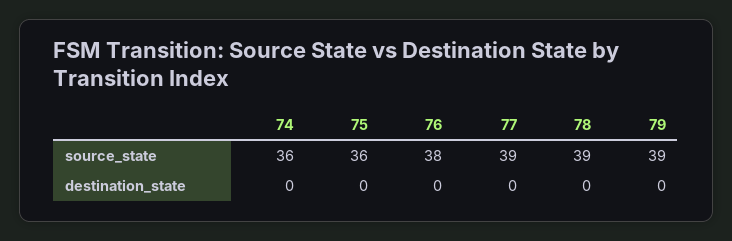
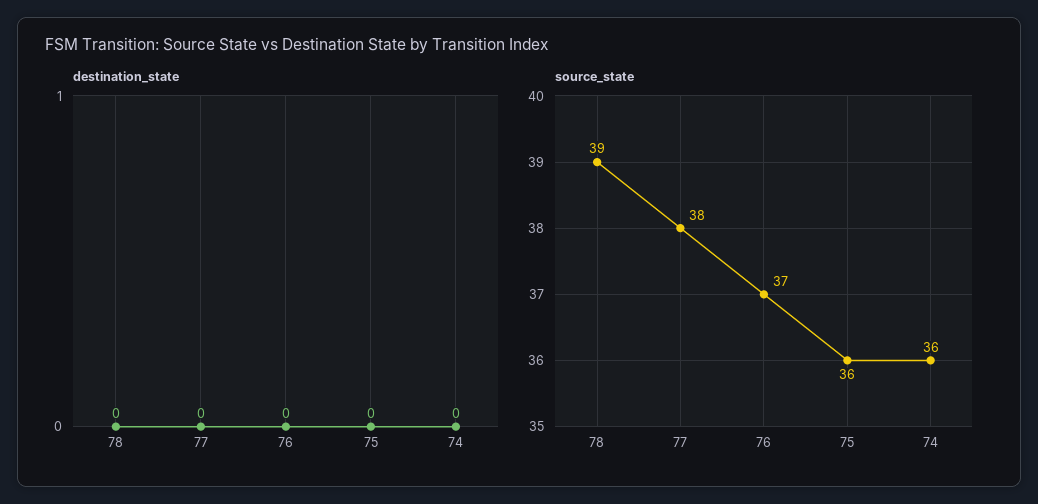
  {
    "source_state": {
      "74": 36,
      "75": 36,
-     "76": 38,
+     "76": 37,
-     "77": 39,
+     "77": 38,
-     "78": 39,
+     "78": 39
-     "79": 39
    },
    "destination_state": {
      "74": 0,
      "75": 0,
      "76": 0,
      "77": 0,
-     "78": 0,
+     "78": 0
-     "79": 0
    }
  }

